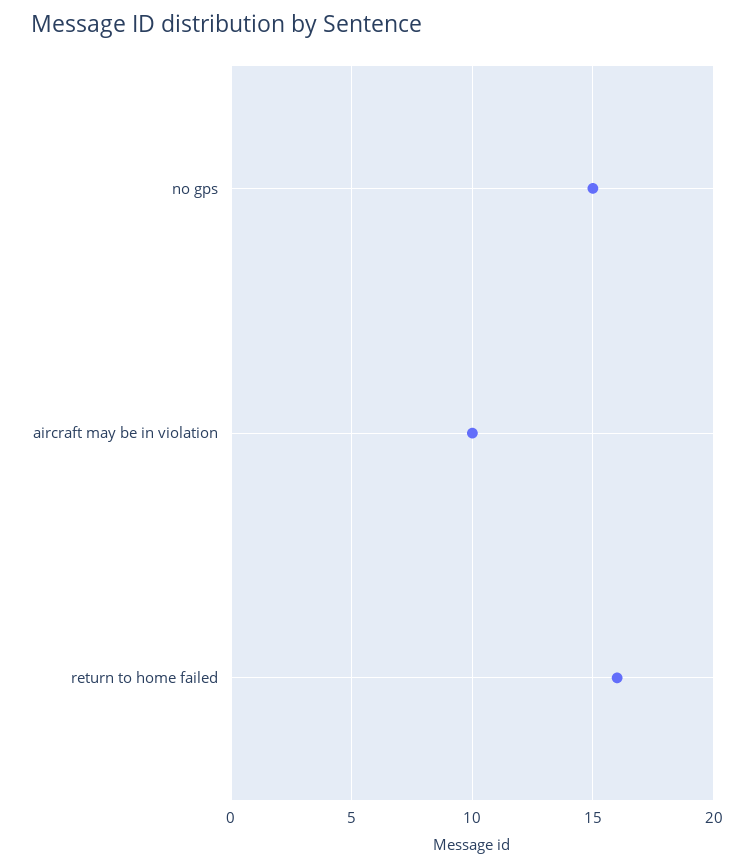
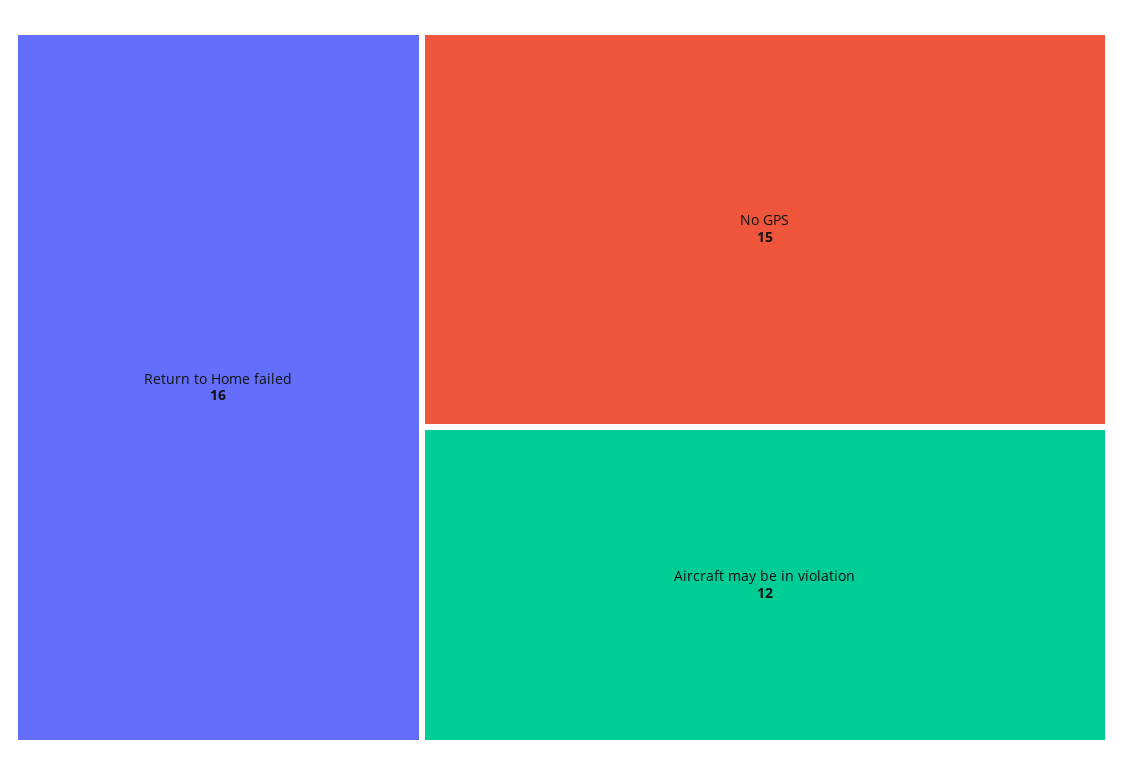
  {
    "no gps": 15,
-   "aircraft may be in violation": 10,
+   "aircraft may be in violation": 12,
    "return to home failed": 16
  }

